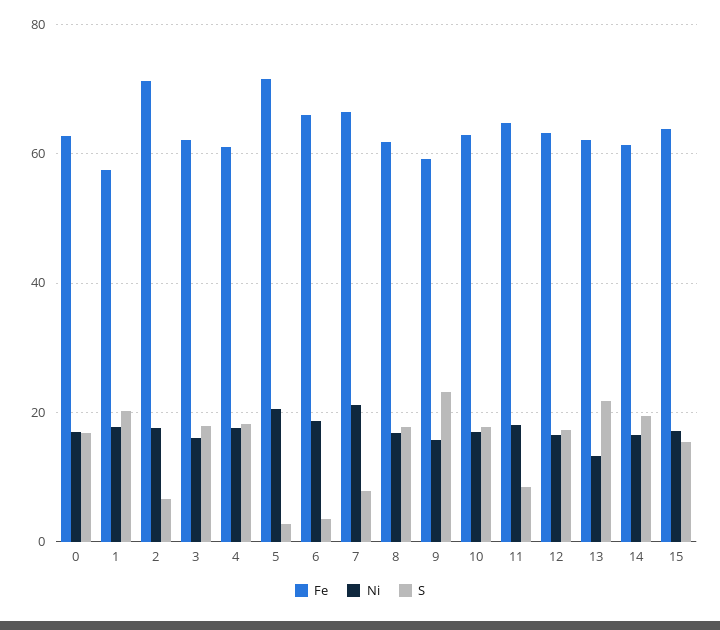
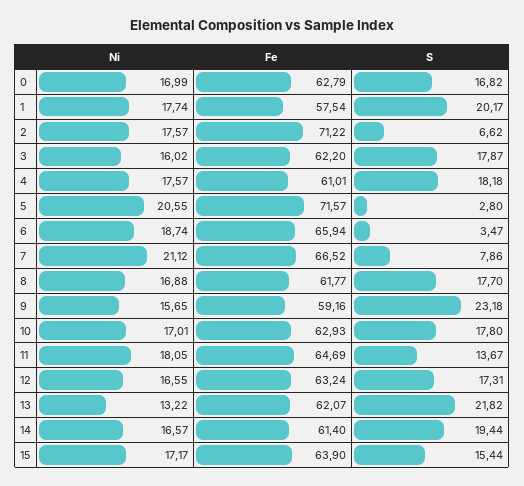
  {
    "Fe": {
      "0": 62.79,
      "1": 57.54,
      "2": 71.22,
      "3": 62.2,
      "4": 61.01,
      "5": 71.57,
      "6": 65.94,
      "7": 66.52,
      "8": 61.77,
      "9": 59.16,
      "10": 62.93,
      "11": 64.69,
      "12": 63.24,
      "13": 62.07,
      "14": 61.4,
      "15": 63.9
    },
    "Ni": {
      "0": 16.99,
      "1": 17.74,
      "2": 17.57,
      "3": 16.02,
      "4": 17.57,
      "5": 20.55,
      "6": 18.74,
      "7": 21.12,
      "8": 16.88,
      "9": 15.65,
      "10": 17.01,
      "11": 18.05,
      "12": 16.55,
      "13": 13.22,
      "14": 16.57,
      "15": 17.17
    },
    "S": {
      "0": 16.82,
      "1": 20.17,
      "2": 6.62,
      "3": 17.87,
      "4": 18.18,
      "5": 2.8,
      "6": 3.47,
      "7": 7.86,
      "8": 17.7,
      "9": 23.18,
      "10": 17.8,
-     "11": 8,
+     "11": 13.67,
      "12": 17.31,
      "13": 21.82,
      "14": 19.44,
      "15": 15.44
    }
  }

